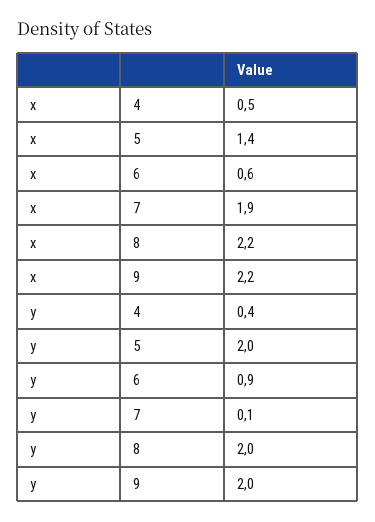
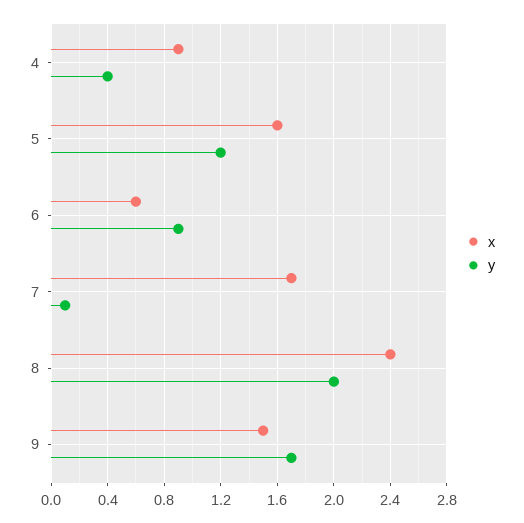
  {
    "x": {
-     "4": 0.5,
+     "4": 0.9,
-     "5": 1.4,
+     "5": 1.6,
      "6": 0.6,
-     "7": 1.9,
+     "7": 1.7,
-     "8": 2.2,
+     "8": 2.4,
-     "9": 2.2
+     "9": 1.5
    },
    "y": {
      "4": 0.4,
-     "5": 2,
+     "5": 1.2,
      "6": 0.9,
      "7": 0.1,
      "8": 2,
-     "9": 2
+     "9": 1.7
    }
  }

